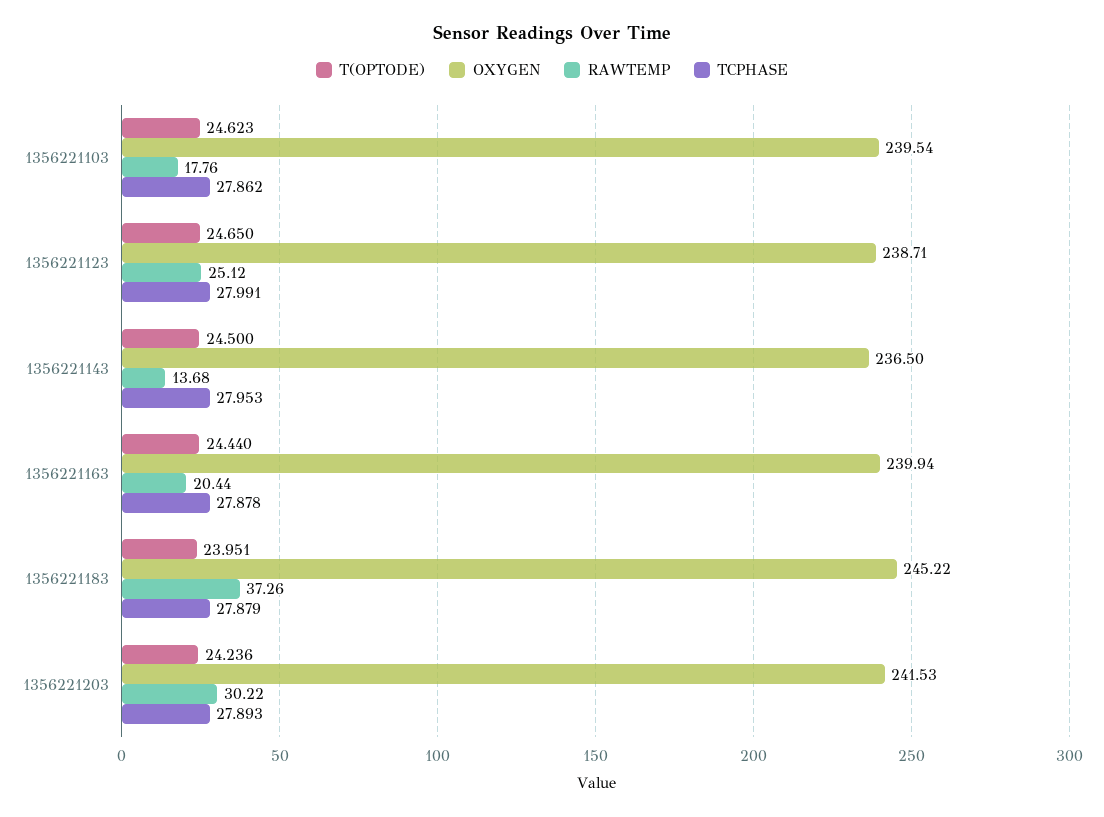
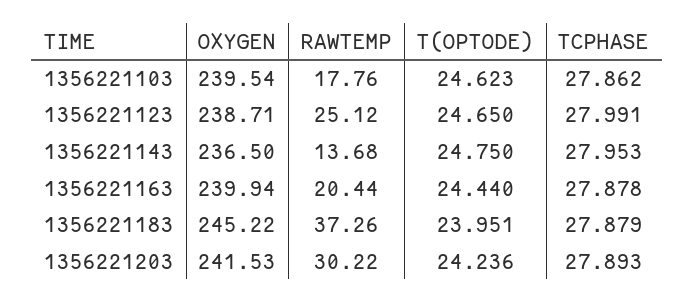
  {
    "T(OPTODE)": {
      "1356221103": 24.623,
      "1356221123": 24.65,
-     "1356221143": 24.5,
+     "1356221143": 24.75,
      "1356221163": 24.44,
      "1356221183": 23.951,
      "1356221203": 24.236
    },
    "OXYGEN": {
      "1356221103": 239.54,
      "1356221123": 238.71,
      "1356221143": 236.5,
      "1356221163": 239.94,
      "1356221183": 245.22,
      "1356221203": 241.53
    },
    "RAWTEMP": {
      "1356221103": 17.76,
      "1356221123": 25.12,
      "1356221143": 13.68,
      "1356221163": 20.44,
      "1356221183": 37.26,
      "1356221203": 30.22
    },
    "TCPHASE": {
      "1356221103": 27.862,
      "1356221123": 27.991,
      "1356221143": 27.953,
      "1356221163": 27.878,
      "1356221183": 27.879,
      "1356221203": 27.893
    }
  }

